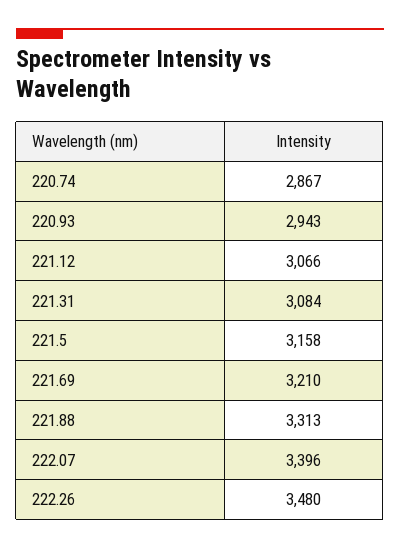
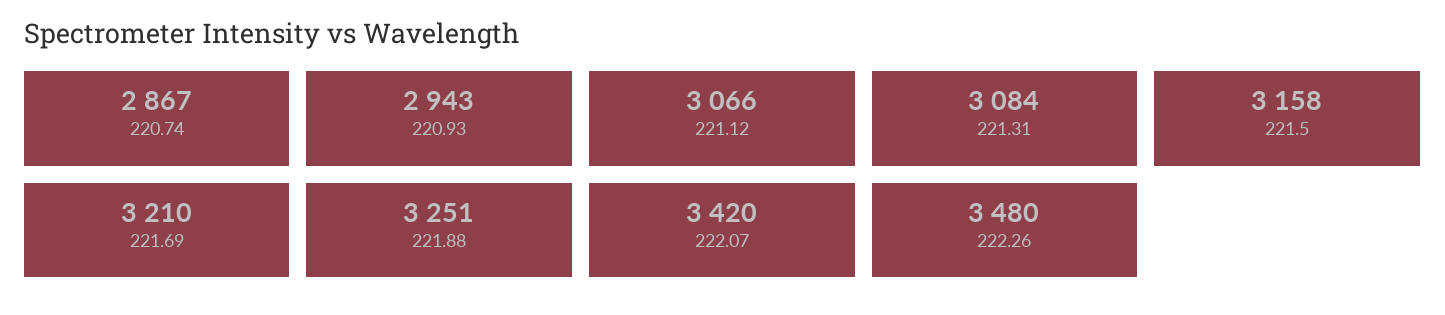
  {
    "220.74": 2867,
    "220.93": 2943,
    "221.12": 3066,
    "221.31": 3084,
    "221.5": 3158,
    "221.69": 3210,
-   "221.88": 3313,
+   "221.88": 3251,
-   "222.07": 3396,
+   "222.07": 3420,
    "222.26": 3480
  }

